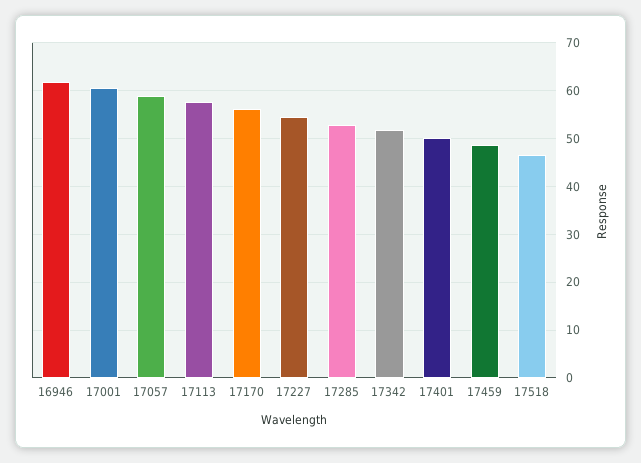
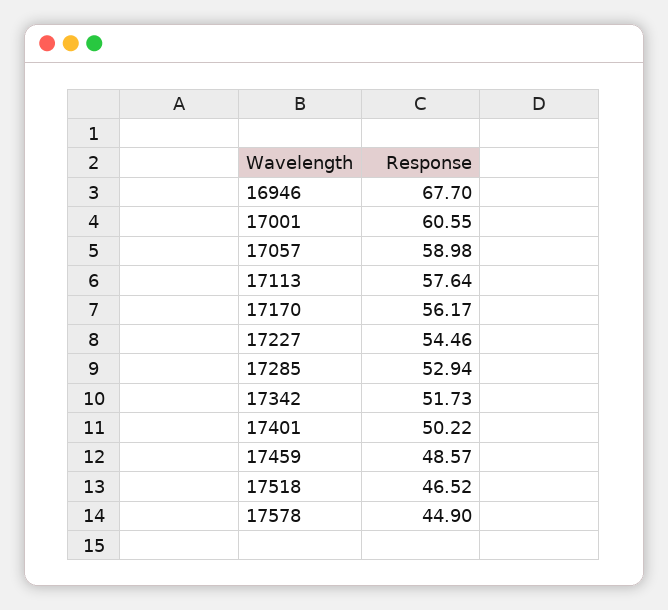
  {
-   "16946": 62,
+   "16946": 67.7,
    "17001": 60.55,
    "17057": 58.98,
    "17113": 57.64,
    "17170": 56.17,
    "17227": 54.46,
    "17285": 52.94,
    "17342": 51.73,
    "17401": 50.22,
    "17459": 48.57,
-   "17518": 46.52
+   "17518": 46.52,
+   "17578": 44.9
  }

